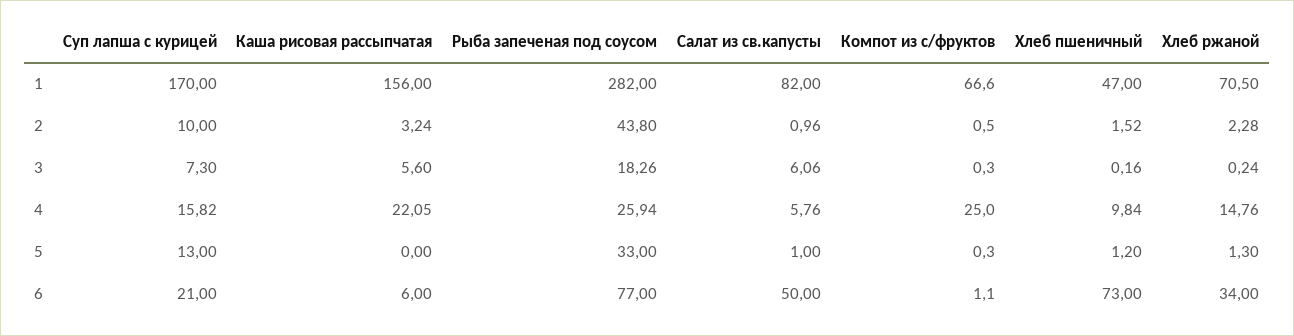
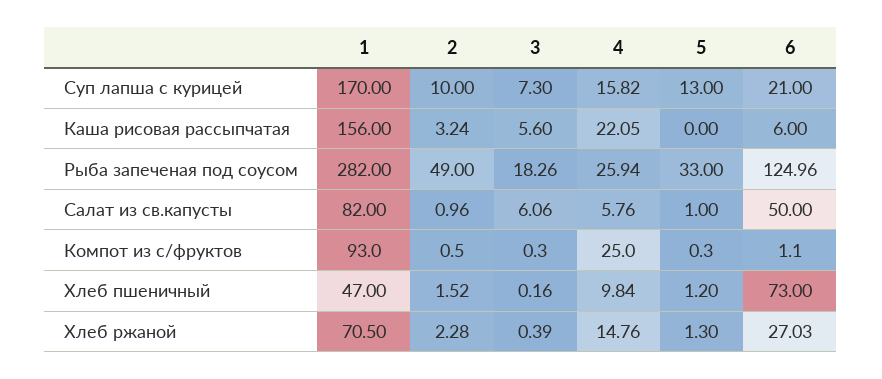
  {
    "Суп лапша с курицей": {
      "1": 170,
      "2": 10,
      "3": 7.3,
      "4": 15.82,
      "5": 13,
      "6": 21
    },
    "Каша рисовая рассыпчатая": {
      "1": 156,
      "2": 3.24,
      "3": 5.6,
      "4": 22.05,
      "5": 0,
      "6": 6
    },
    "Рыба запеченая под соусом": {
      "1": 282,
-     "2": 43.8,
+     "2": 49,
      "3": 18.26,
      "4": 25.94,
      "5": 33,
-     "6": 77
+     "6": 124.96
    },
    "Салат из св.капусты": {
      "1": 82,
      "2": 0.96,
      "3": 6.06,
      "4": 5.76,
      "5": 1,
      "6": 50
    },
    "Компот из с/фруктов": {
-     "1": 66.6,
+     "1": 93,
      "2": 0.5,
      "3": 0.3,
      "4": 25,
      "5": 0.3,
      "6": 1.1
    },
    "Хлеб пшеничный": {
      "1": 47,
      "2": 1.52,
      "3": 0.16,
      "4": 9.84,
      "5": 1.2,
      "6": 73
    },
    "Хлеб ржаной": {
      "1": 70.5,
      "2": 2.28,
-     "3": 0.24,
+     "3": 0.39,
      "4": 14.76,
      "5": 1.3,
-     "6": 34
+     "6": 27.03
    }
  }

